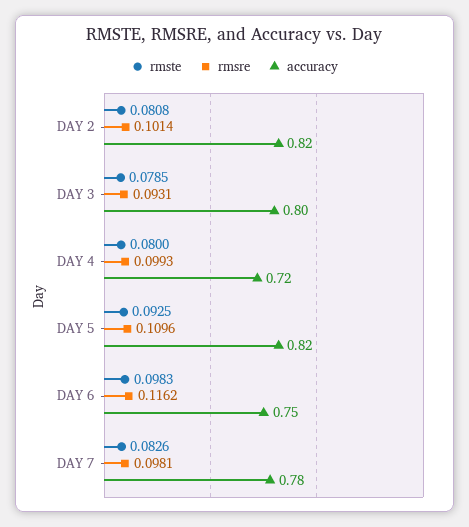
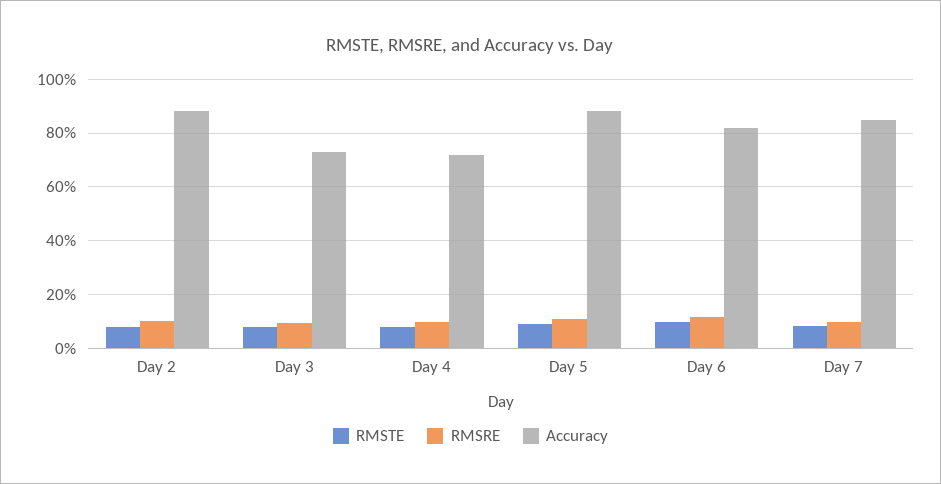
  {
    "rmste": {
      "DAY 2": 0.0808,
      "DAY 3": 0.0785,
      "DAY 4": 0.08,
      "DAY 5": 0.0925,
      "DAY 6": 0.0983,
      "DAY 7": 0.0826
    },
    "rmsre": {
      "DAY 2": 0.1014,
      "DAY 3": 0.0931,
      "DAY 4": 0.0993,
      "DAY 5": 0.1096,
      "DAY 6": 0.1162,
      "DAY 7": 0.0981
    },
    "accuracy": {
-     "DAY 2": 0.82,
+     "DAY 2": 0.875,
-     "DAY 3": 0.8,
+     "DAY 3": 0.725,
      "DAY 4": 0.72,
-     "DAY 5": 0.82,
+     "DAY 5": 0.875,
-     "DAY 6": 0.75,
+     "DAY 6": 0.825,
-     "DAY 7": 0.78
+     "DAY 7": 0.85
    }
  }

